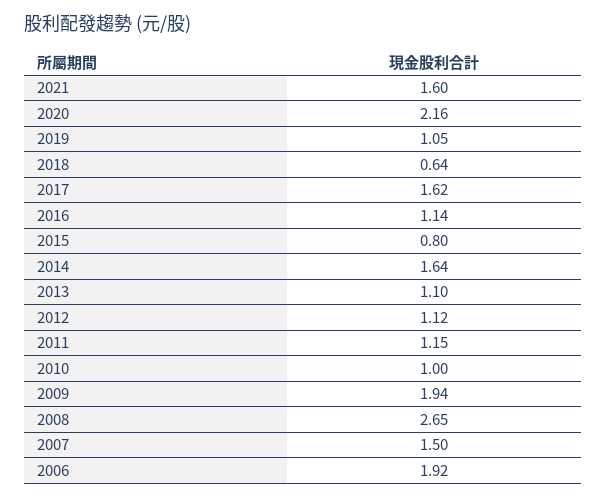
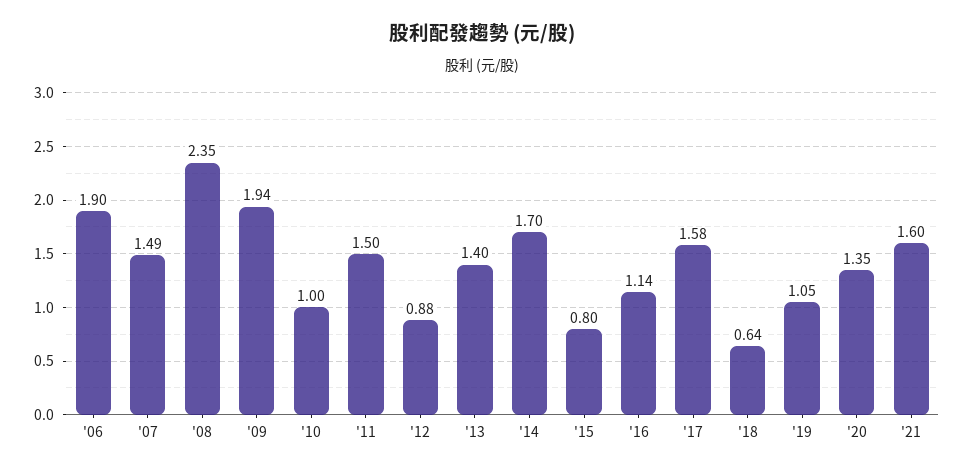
  {
    "2021": 1.6,
-   "2020": 2.16,
+   "2020": 1.35,
    "2019": 1.05,
    "2018": 0.64,
-   "2017": 1.62,
+   "2017": 1.58,
    "2016": 1.14,
    "2015": 0.8,
-   "2014": 1.64,
+   "2014": 1.7,
-   "2013": 1.1,
+   "2013": 1.4,
-   "2012": 1.12,
+   "2012": 0.88,
-   "2011": 1.15,
+   "2011": 1.5,
    "2010": 1,
    "2009": 1.94,
-   "2008": 2.65,
+   "2008": 2.35,
-   "2007": 1.5,
+   "2007": 1.49,
-   "2006": 1.92
+   "2006": 1.9
  }

